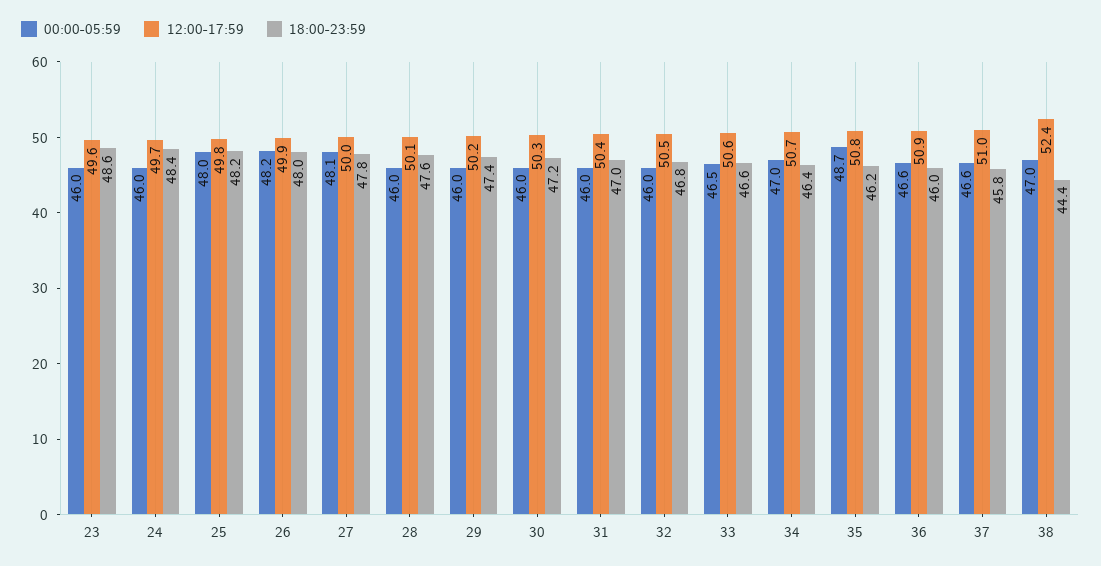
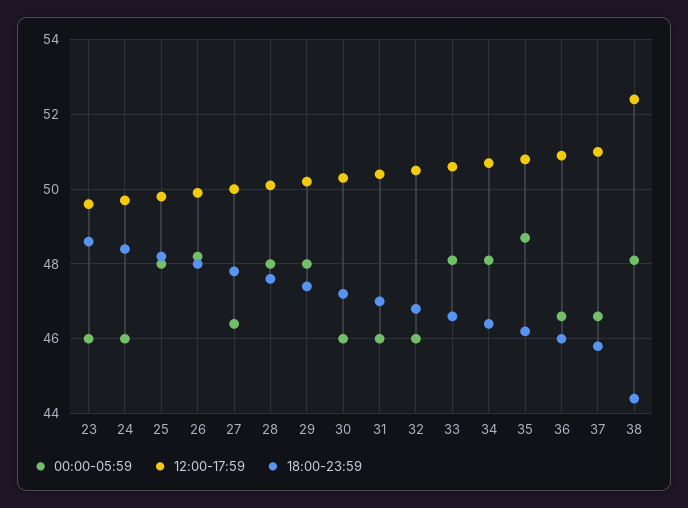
  {
    "00:00-05:59": {
      "23": 46,
      "24": 46,
      "25": 48,
      "26": 48.2,
-     "27": 48.1,
+     "27": 46.5,
-     "28": 46,
+     "28": 48,
-     "29": 46,
+     "29": 48,
      "30": 46,
      "31": 46,
      "32": 46,
-     "33": 46.5,
+     "33": 48,
-     "34": 47,
+     "34": 48,
      "35": 48.7,
      "36": 46.6,
      "37": 46.6,
-     "38": 47
+     "38": 48
    },
    "12:00-17:59": {
      "23": 49.6,
      "24": 49.7,
      "25": 49.8,
      "26": 49.9,
      "27": 50,
      "28": 50.1,
      "29": 50.2,
      "30": 50.3,
      "31": 50.4,
      "32": 50.5,
      "33": 50.6,
      "34": 50.7,
      "35": 50.8,
      "36": 50.9,
      "37": 51,
      "38": 52.4
    },
    "18:00-23:59": {
      "23": 48.6,
      "24": 48.4,
      "25": 48.2,
      "26": 48,
      "27": 47.8,
      "28": 47.6,
      "29": 47.4,
      "30": 47.2,
      "31": 47,
      "32": 46.8,
      "33": 46.6,
      "34": 46.4,
      "35": 46.2,
      "36": 46,
      "37": 45.8,
      "38": 44.4
    }
  }

